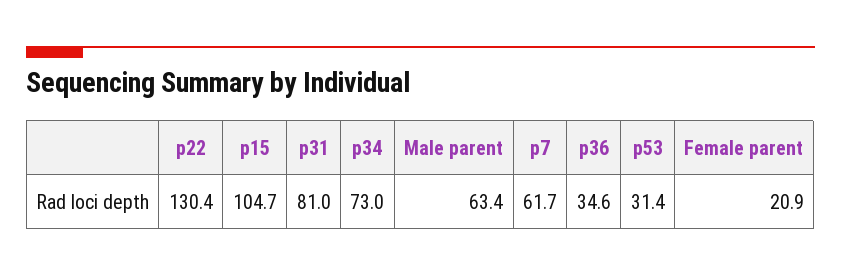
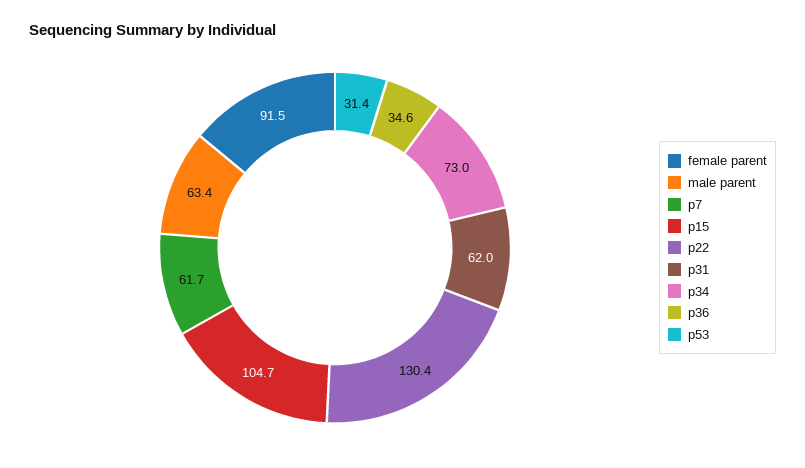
  {
    "p22": 130.4,
    "p15": 104.7,
-   "p31": 81,
+   "p31": 62,
    "p34": 73,
    "Male parent": 63.4,
    "p7": 61.7,
    "p36": 34.6,
    "p53": 31.4,
-   "Female parent": 20.9
+   "Female parent": 91.5
  }

